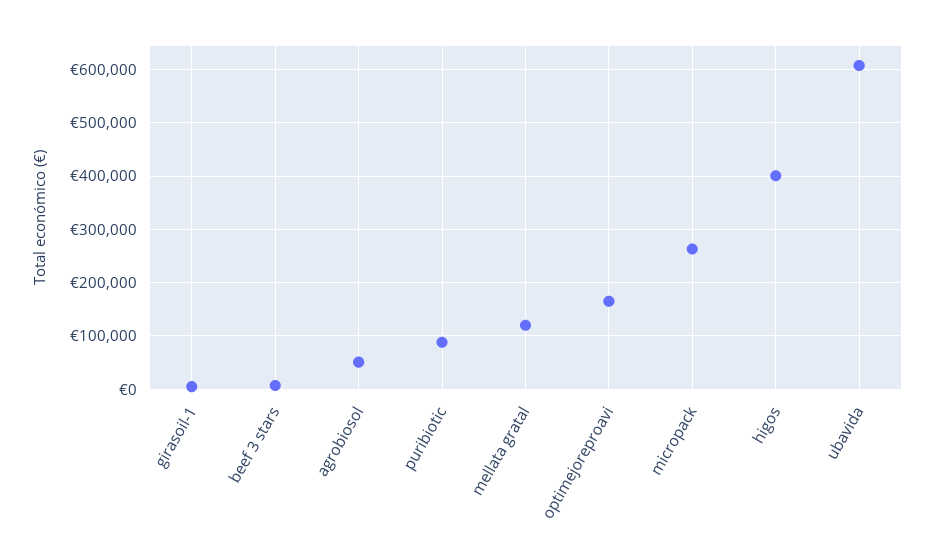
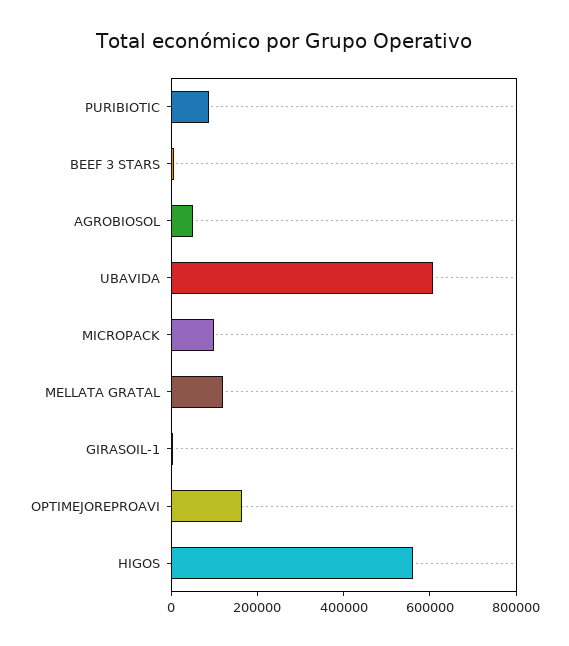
  {
    "girasoil-1": 0,
    "beef 3 stars": 0,
    "agrobiosol": 60000,
    "puribiotic": 80000,
    "mellata gratal": 120000,
    "optimejoreproavi": 160000,
-   "micropack": 260000,
+   "micropack": 100000,
-   "higos": 400000,
+   "higos": 550000,
    "ubavida": 600000
  }

